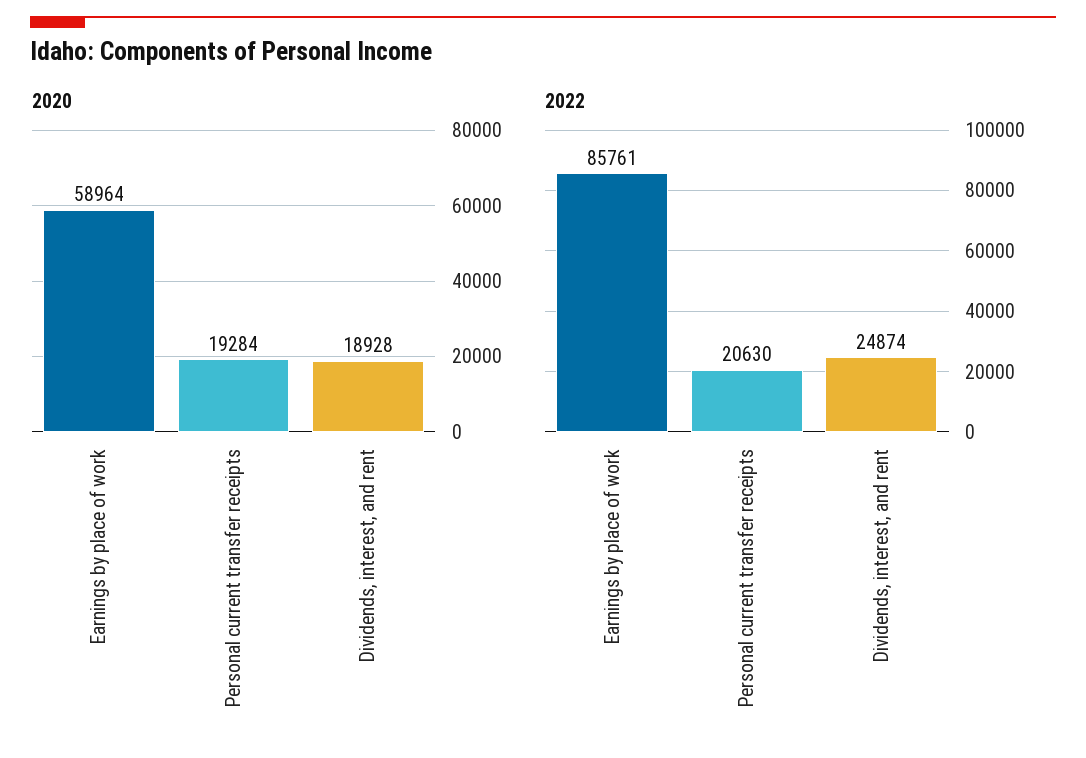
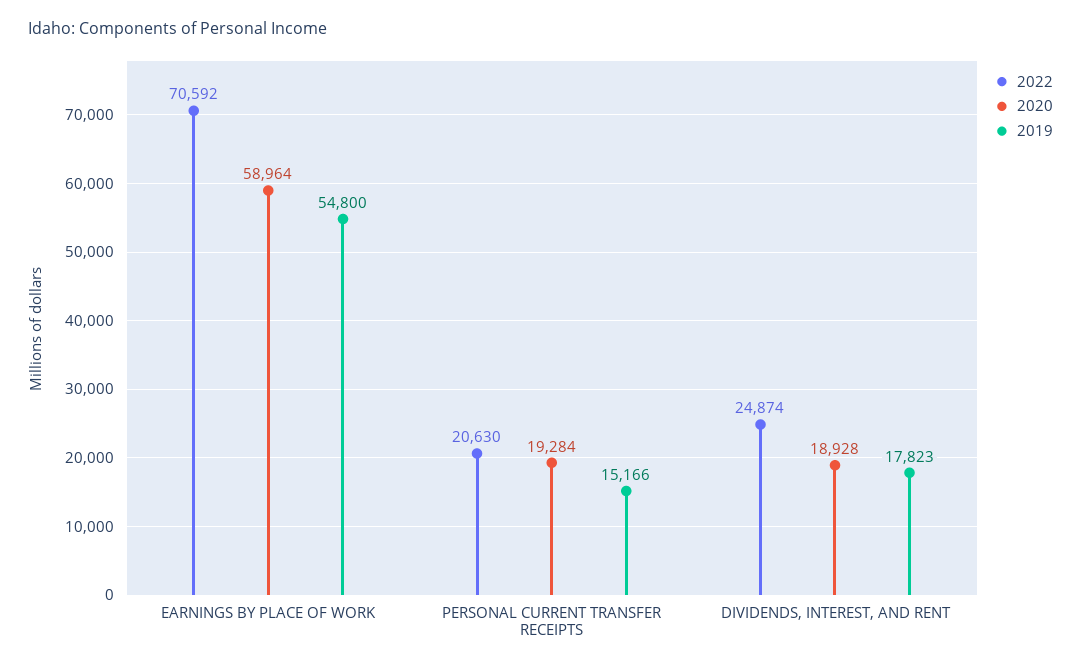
  {
    "2020": {
      "Earnings by place of work": 58964,
      "Personal current transfer receipts": 19284,
      "Dividends, interest, and rent": 18928
    },
    "2022": {
-     "Earnings by place of work": 85761,
+     "Earnings by place of work": 70592,
      "Personal current transfer receipts": 20630,
      "Dividends, interest, and rent": 24874
-   }
+   },
+   "2019": {
+     "Earnings by place of work": 54800,
+     "Personal current transfer receipts": 15166,
+     "Dividends, interest, and rent": 17823
+   }
  }

